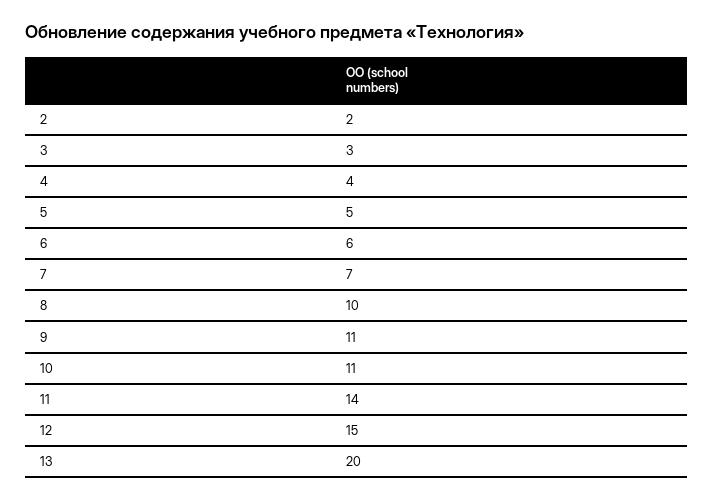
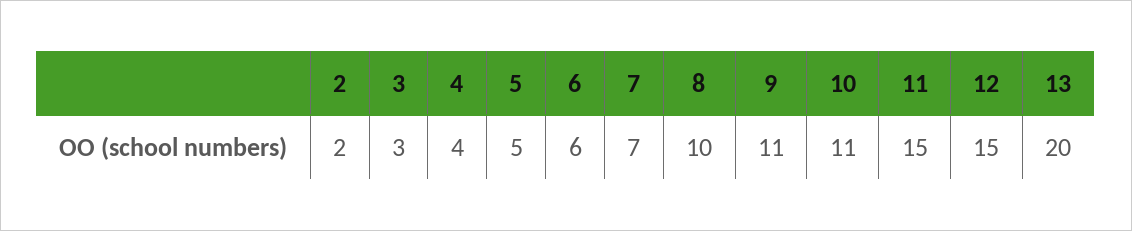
  {
    "2": 2,
    "3": 3,
    "4": 4,
    "5": 5,
    "6": 6,
    "7": 7,
    "8": 10,
    "9": 11,
    "10": 11,
-   "11": 14,
+   "11": 15,
    "12": 15,
    "13": 20
  }

